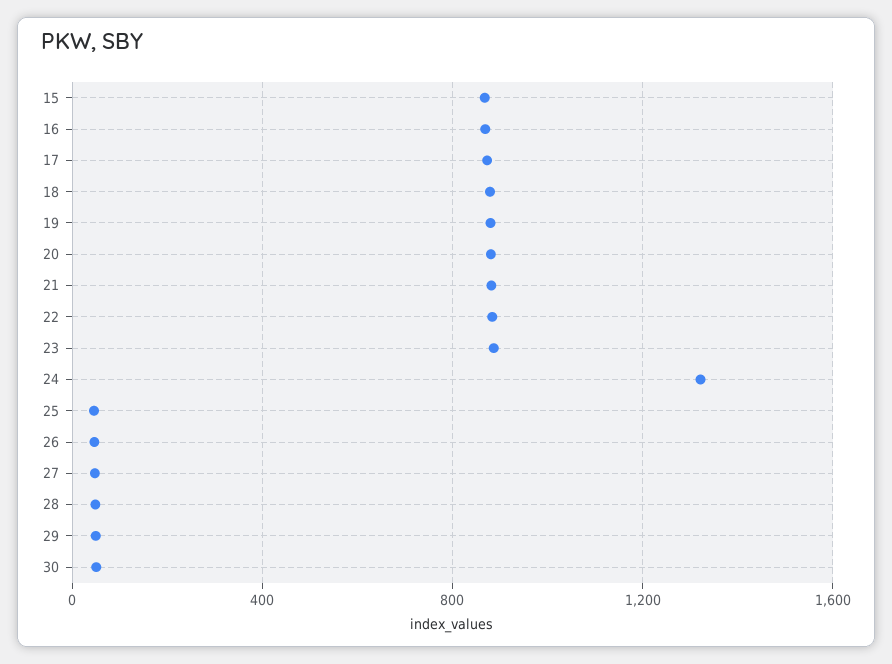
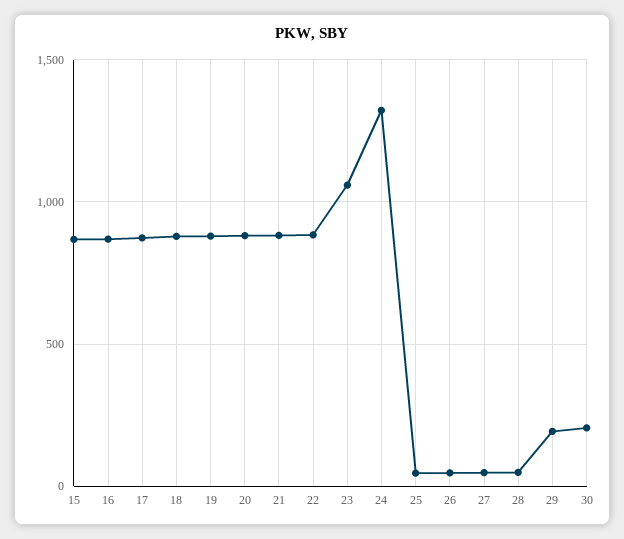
  {
    "15": 850,
    "16": 850,
    "17": 850,
    "18": 900,
    "19": 900,
    "20": 900,
    "21": 900,
    "22": 900,
-   "23": 900,
+   "23": 1050,
    "24": 1300,
    "25": 50,
    "26": 50,
    "27": 50,
    "28": 50,
-   "29": 50,
+   "29": 200,
-   "30": 50
+   "30": 200
  }

